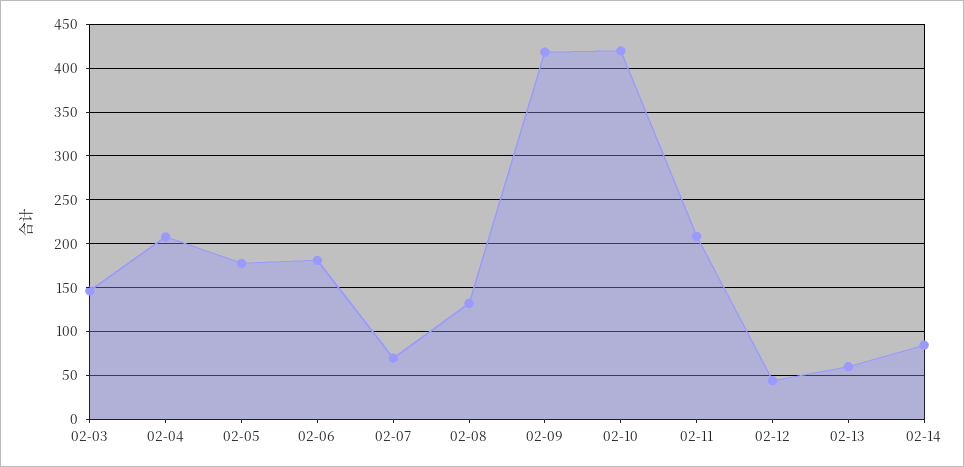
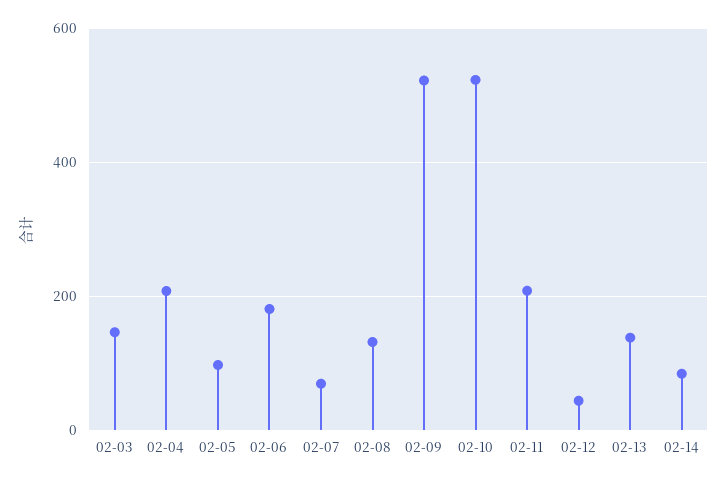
  {
    "02-03": 150,
    "02-04": 210,
-   "02-05": 180,
+   "02-05": 100,
    "02-06": 180,
    "02-07": 70,
    "02-08": 130,
-   "02-09": 420,
+   "02-09": 520,
-   "02-10": 420,
+   "02-10": 520,
    "02-11": 210,
    "02-12": 40,
-   "02-13": 60,
+   "02-13": 140,
    "02-14": 80
  }

